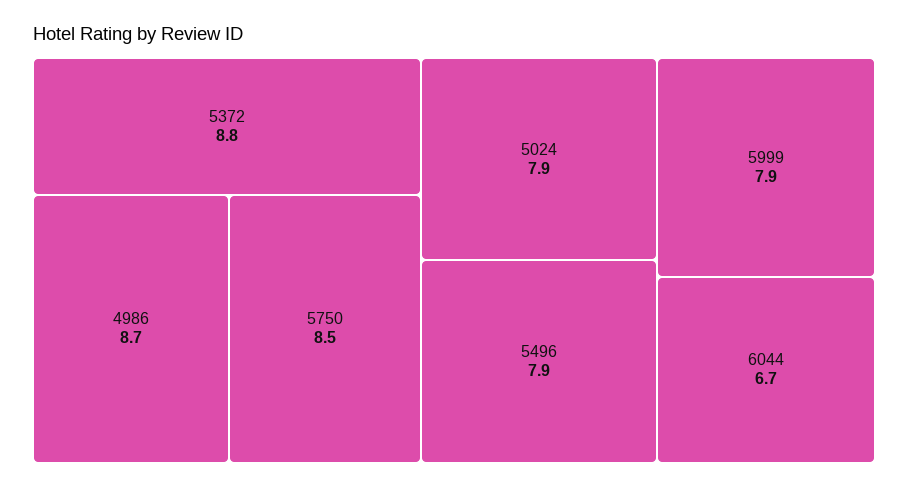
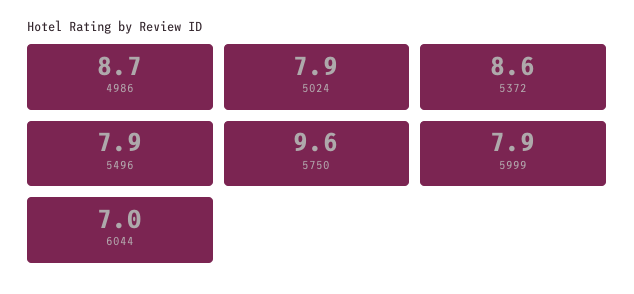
  {
-   "5372": 8.8,
+   "5372": 8.6,
    "4986": 8.7,
-   "5750": 8.5,
+   "5750": 9.6,
    "5024": 7.9,
    "5496": 7.9,
    "5999": 7.9,
-   "6044": 6.7
+   "6044": 7
  }

